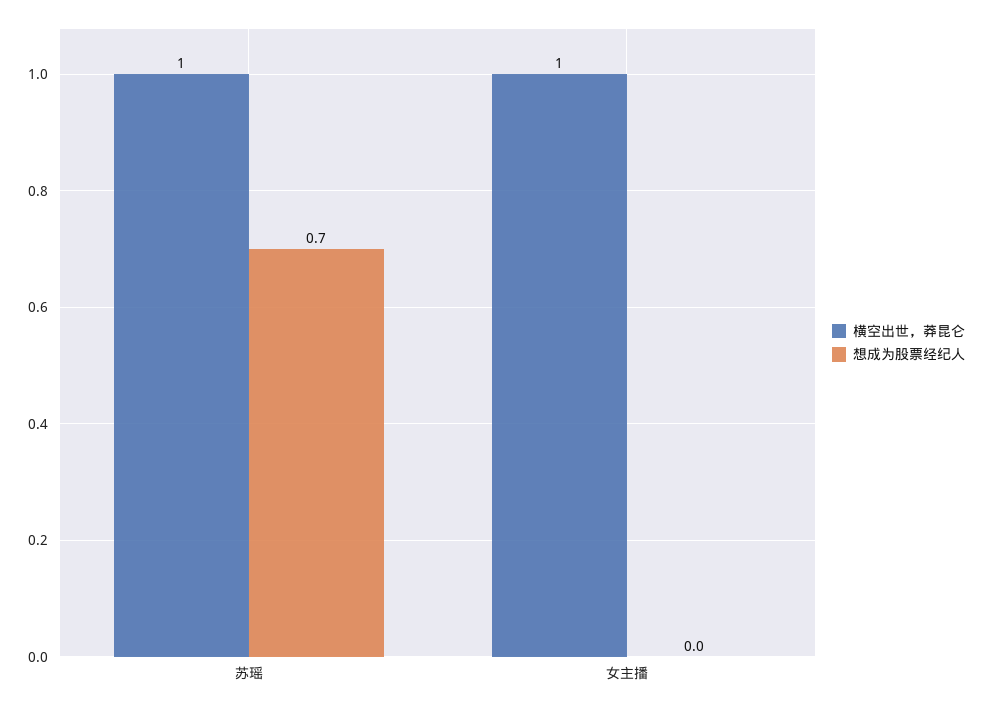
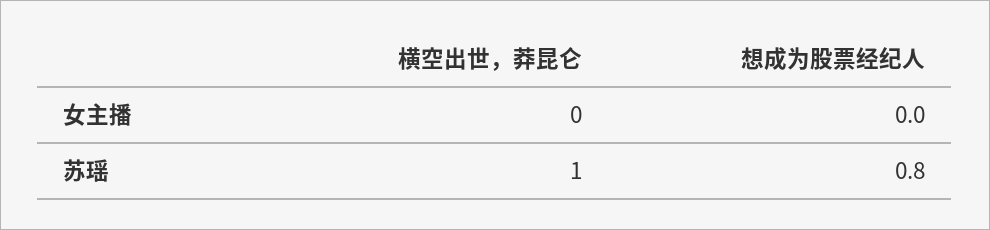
  {
    "横空出世，莽昆仑": {
      "苏瑶": 1,
-     "女主播": 1
+     "女主播": 0
    },
    "想成为股票经纪人": {
-     "苏瑶": 0.7,
+     "苏瑶": 0.8,
      "女主播": 0
    }
  }

